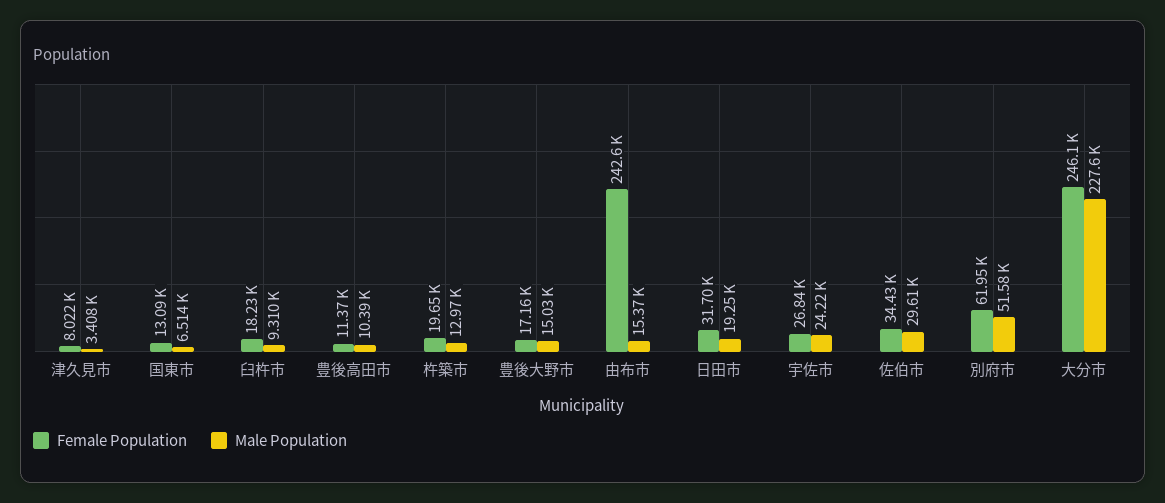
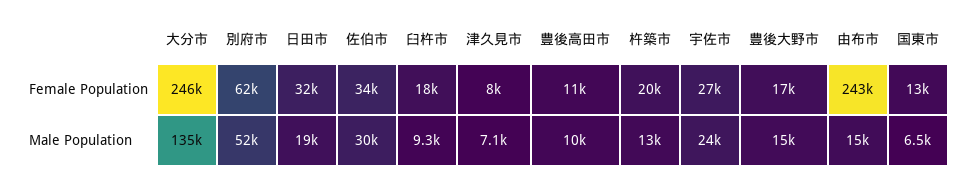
  {
    "Female Population": {
      "津久見市": 8022,
      "国東市": 13090,
      "臼杵市": 18230,
      "豊後高田市": 11370,
      "杵築市": 19650,
      "豊後大野市": 17160,
      "由布市": 242600,
      "日田市": 31700,
      "宇佐市": 26840,
      "佐伯市": 34430,
      "別府市": 61950,
      "大分市": 246100
    },
    "Male Population": {
-     "津久見市": 3408,
+     "津久見市": 7100,
      "国東市": 6514,
      "臼杵市": 9310,
      "豊後高田市": 10390,
      "杵築市": 12970,
      "豊後大野市": 15030,
      "由布市": 15370,
      "日田市": 19250,
      "宇佐市": 24220,
      "佐伯市": 29610,
      "別府市": 51580,
-     "大分市": 227600
+     "大分市": 135000
    }
  }

